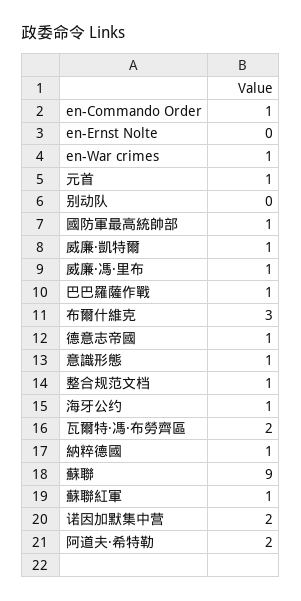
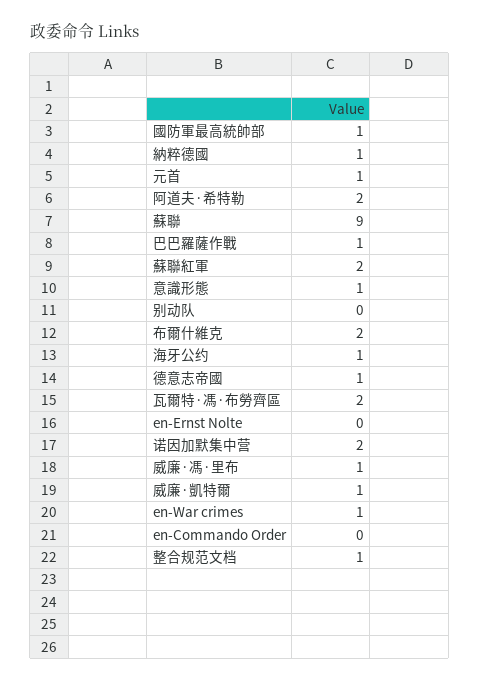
  {
-   "en-Commando Order": 1,
+   "en-Commando Order": 0,
    "en-Ernst Nolte": 0,
    "en-War crimes": 1,
    "元首": 1,
    "别动队": 0,
    "國防軍最高統帥部": 1,
    "威廉·凱特爾": 1,
    "威廉·馮·里布": 1,
    "巴巴羅薩作戰": 1,
-   "布爾什維克": 3,
+   "布爾什維克": 2,
    "德意志帝國": 1,
    "意識形態": 1,
    "整合规范文档": 1,
    "海牙公约": 1,
    "瓦爾特·馮·布勞齊區": 2,
    "納粹德國": 1,
    "蘇聯": 9,
-   "蘇聯紅軍": 1,
+   "蘇聯紅軍": 2,
    "诺因加默集中营": 2,
    "阿道夫·希特勒": 2
  }

